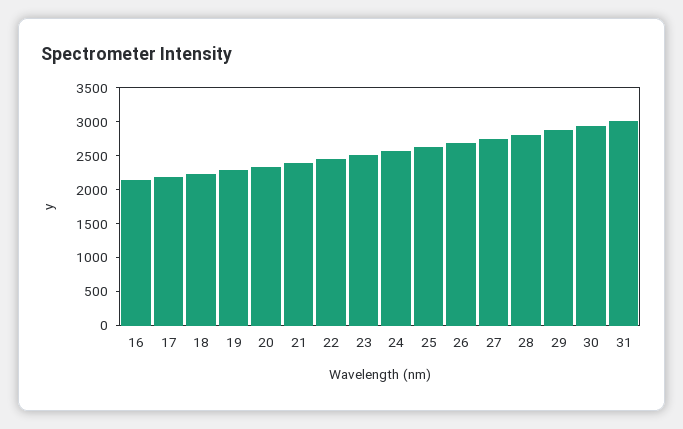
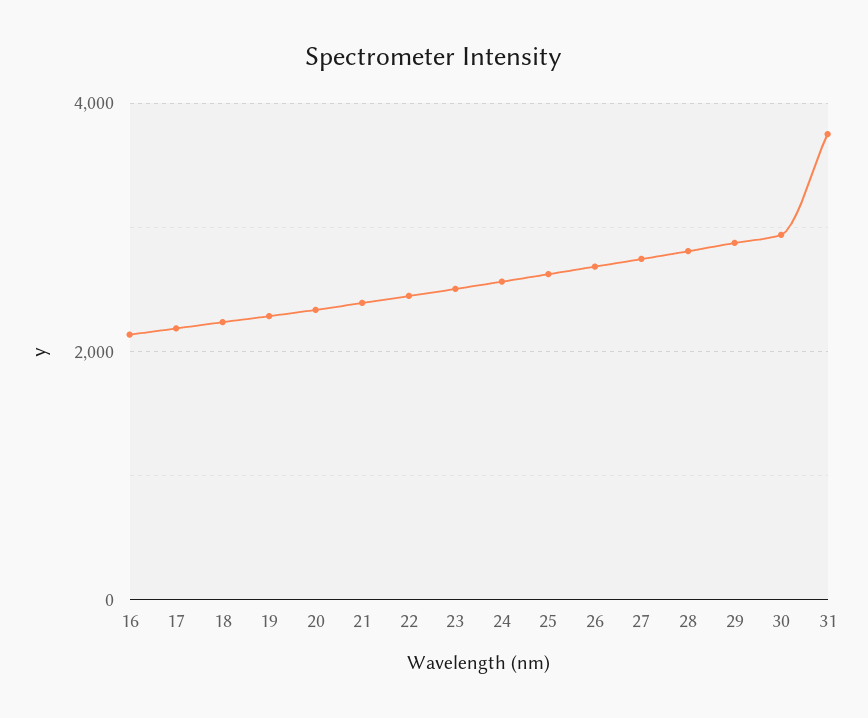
  {
    "16": 2200,
    "17": 2200,
    "18": 2200,
    "19": 2200,
    "20": 2400,
    "21": 2400,
    "22": 2400,
    "23": 2600,
    "24": 2600,
    "25": 2600,
    "26": 2600,
    "27": 2800,
    "28": 2800,
    "29": 2800,
    "30": 3000,
-   "31": 3000
+   "31": 3800
  }

